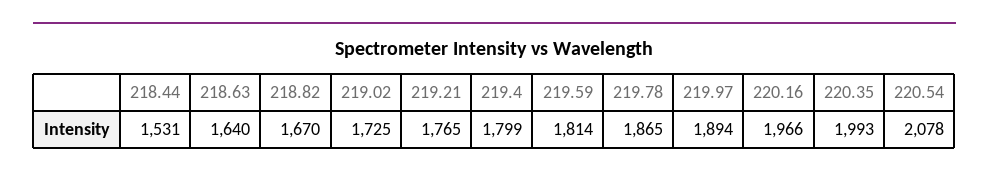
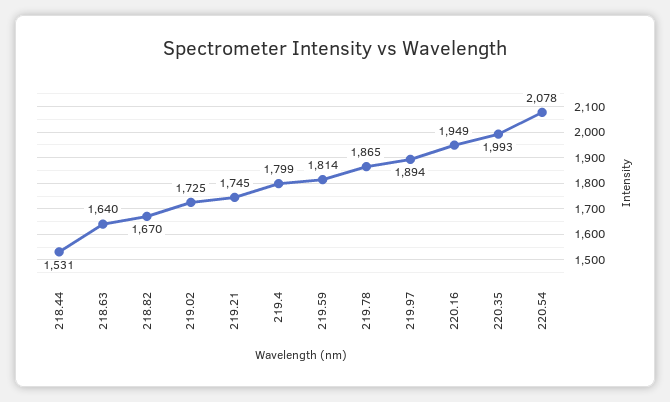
  {
    "218.44": 1531,
    "218.63": 1640,
    "218.82": 1670,
    "219.02": 1725,
-   "219.21": 1765,
+   "219.21": 1745,
    "219.4": 1799,
    "219.59": 1814,
    "219.78": 1865,
    "219.97": 1894,
-   "220.16": 1966,
+   "220.16": 1949,
    "220.35": 1993,
    "220.54": 2078
  }

